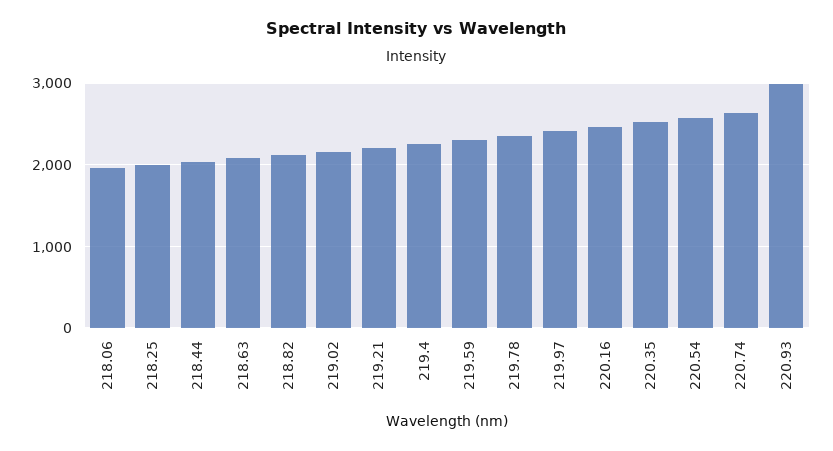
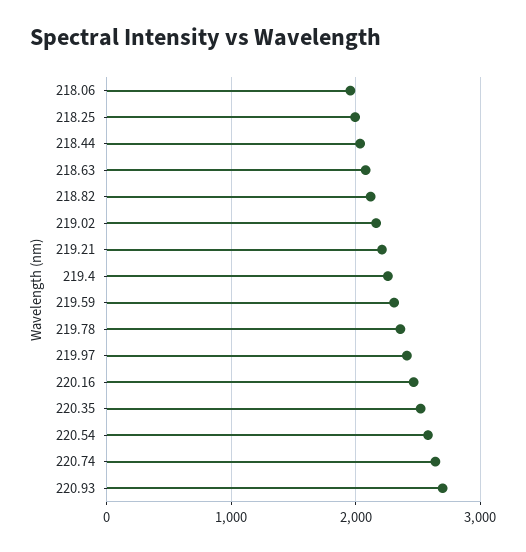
  {
    "218.06": 2000,
    "218.25": 2000,
    "218.44": 2000,
    "218.63": 2100,
    "218.82": 2100,
    "219.02": 2200,
    "219.21": 2200,
    "219.4": 2300,
    "219.59": 2300,
    "219.78": 2400,
    "219.97": 2400,
    "220.16": 2500,
    "220.35": 2500,
    "220.54": 2600,
    "220.74": 2600,
-   "220.93": 3000
+   "220.93": 2700
  }

